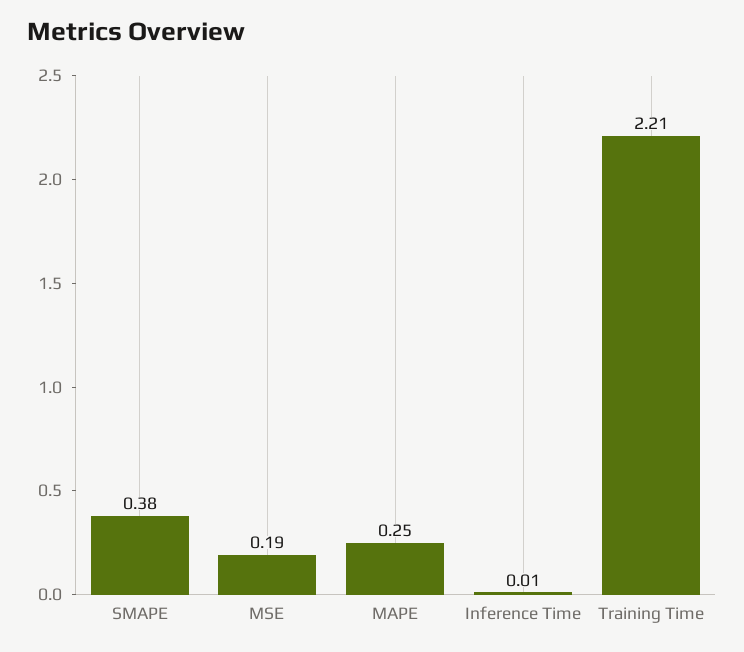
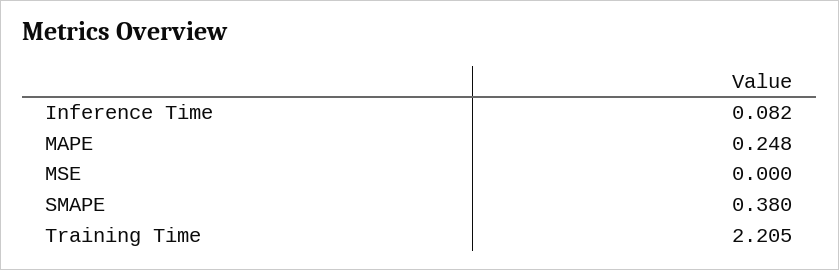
  {
    "SMAPE": 0.38,
-   "MSE": 0.19,
+   "MSE": 0,
    "MAPE": 0.248,
-   "Inference Time": 0.01,
+   "Inference Time": 0.082,
    "Training Time": 2.205
  }

